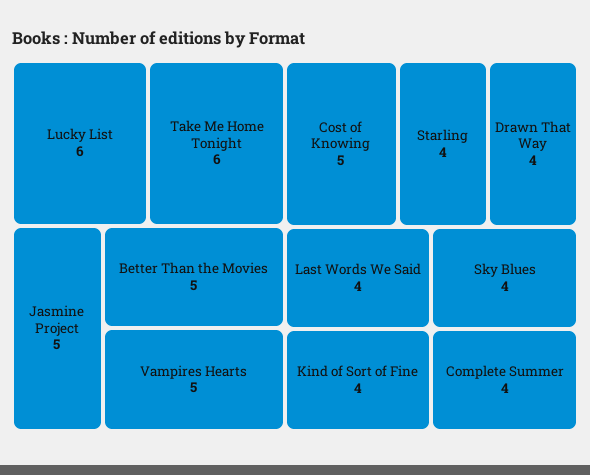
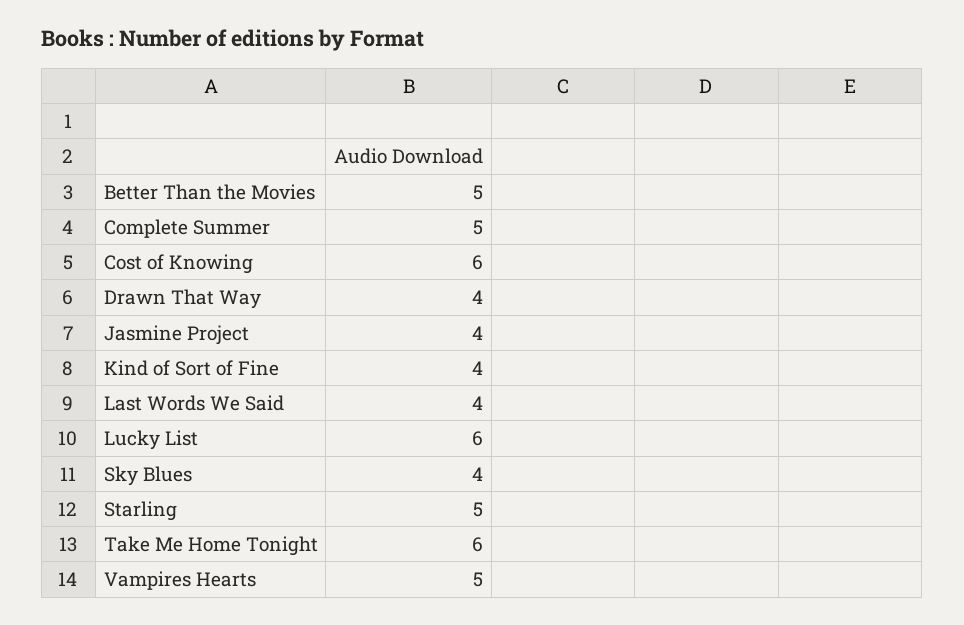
  {
    "Lucky List": 6,
    "Take Me Home Tonight": 6,
-   "Jasmine Project": 5,
+   "Jasmine Project": 4,
    "Better Than the Movies": 5,
    "Vampires Hearts": 5,
-   "Cost of Knowing": 5,
+   "Cost of Knowing": 6,
-   "Starling": 4,
+   "Starling": 5,
    "Drawn That Way": 4,
    "Last Words We Said": 4,
    "Kind of Sort of Fine": 4,
    "Sky Blues": 4,
-   "Complete Summer": 4
+   "Complete Summer": 5
  }

